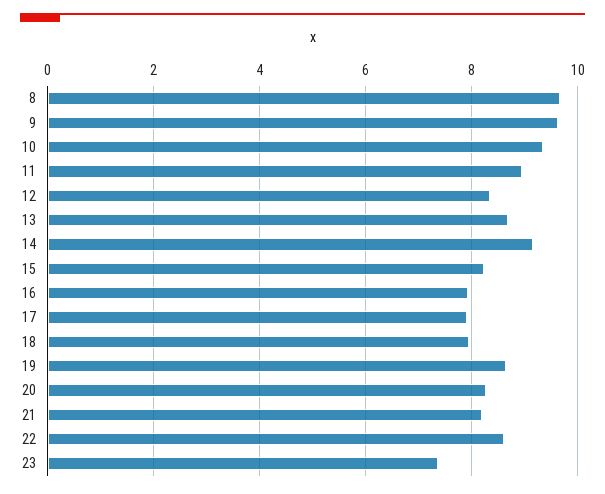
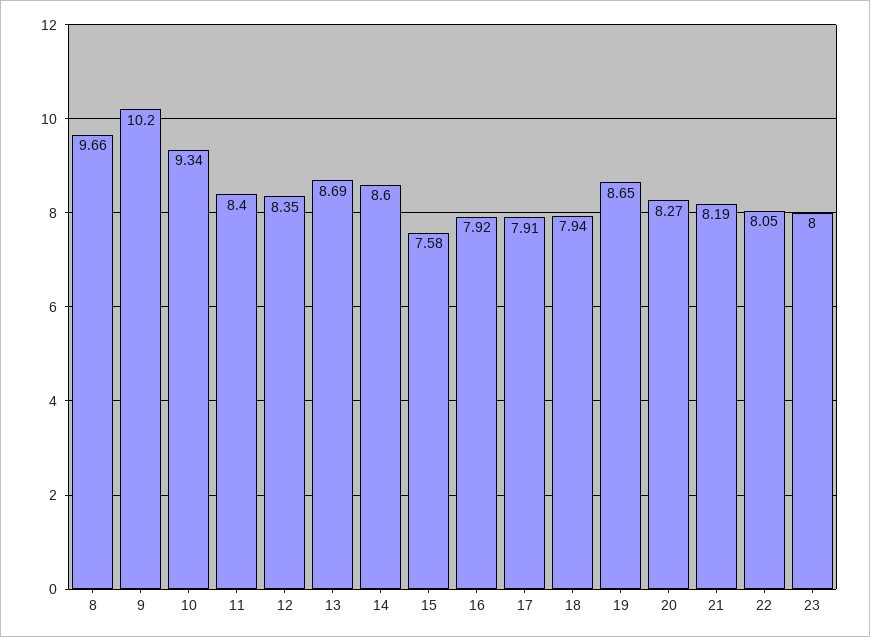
  {
    "8": 9.66,
-   "9": 9.6,
+   "9": 10.2,
    "10": 9.34,
-   "11": 9,
+   "11": 8.4,
    "12": 8.35,
    "13": 8.69,
-   "14": 9.2,
+   "14": 8.6,
-   "15": 8.2,
+   "15": 7.58,
    "16": 7.92,
    "17": 7.91,
    "18": 7.94,
    "19": 8.65,
    "20": 8.27,
    "21": 8.19,
-   "22": 8.6,
+   "22": 8.05,
-   "23": 7.4
+   "23": 8
  }

